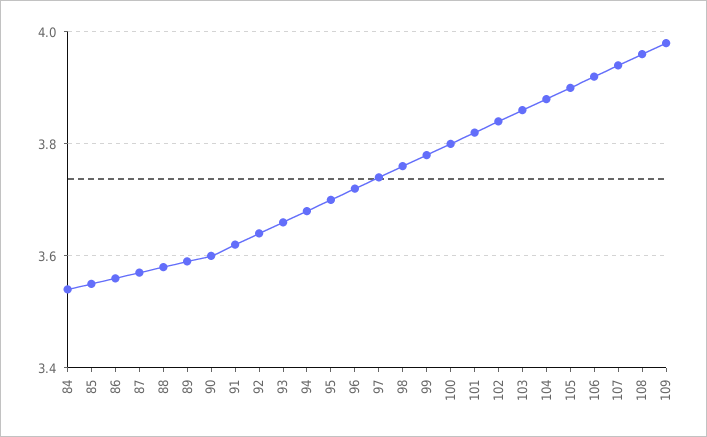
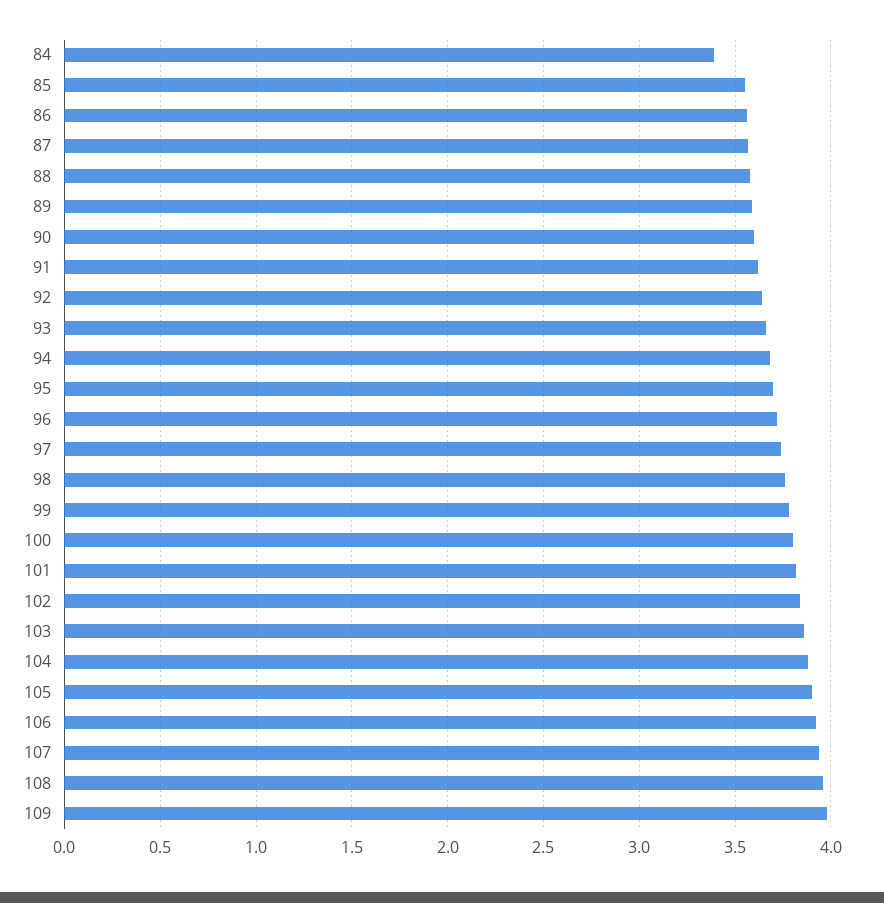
  {
-   "84": 3.55,
+   "84": 3.4,
    "85": 3.55,
    "86": 3.55,
    "87": 3.55,
    "88": 3.6,
    "89": 3.6,
    "90": 3.6,
    "91": 3.6,
    "92": 3.65,
    "93": 3.65,
    "94": 3.7,
    "95": 3.7,
    "96": 3.7,
    "97": 3.75,
    "98": 3.75,
    "99": 3.8,
    "100": 3.8,
    "101": 3.8,
    "102": 3.85,
    "103": 3.85,
    "104": 3.9,
    "105": 3.9,
    "106": 3.9,
    "107": 3.95,
    "108": 3.95,
    "109": 4
  }

